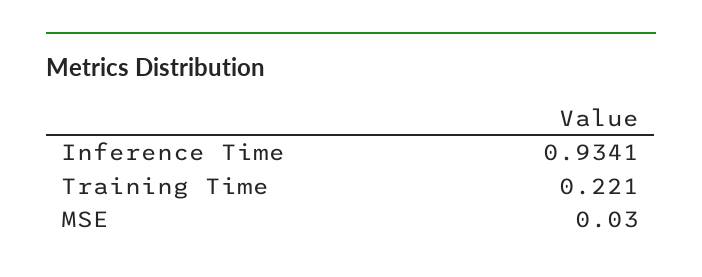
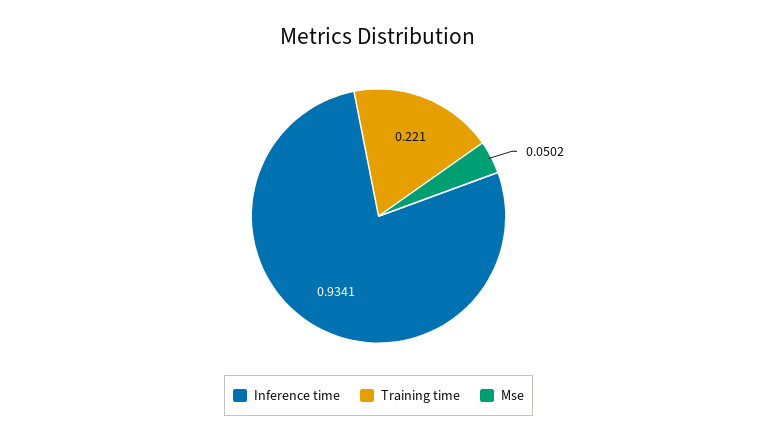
  {
    "Inference Time": 0.9341,
    "Training Time": 0.221,
-   "MSE": 0.03
+   "MSE": 0.0502
  }

